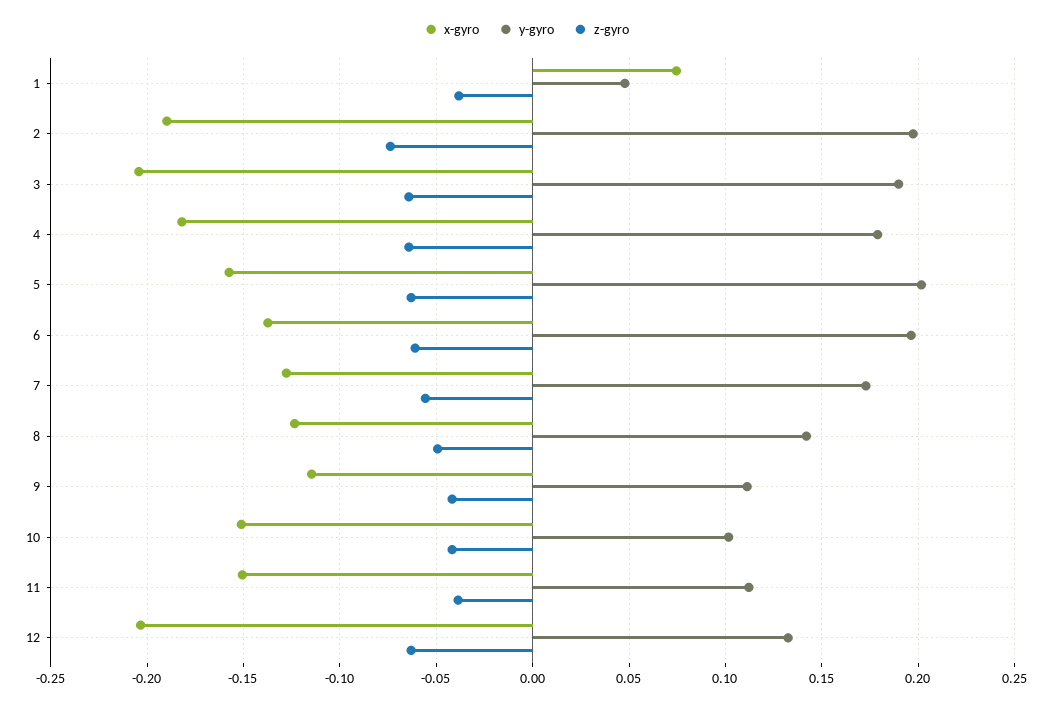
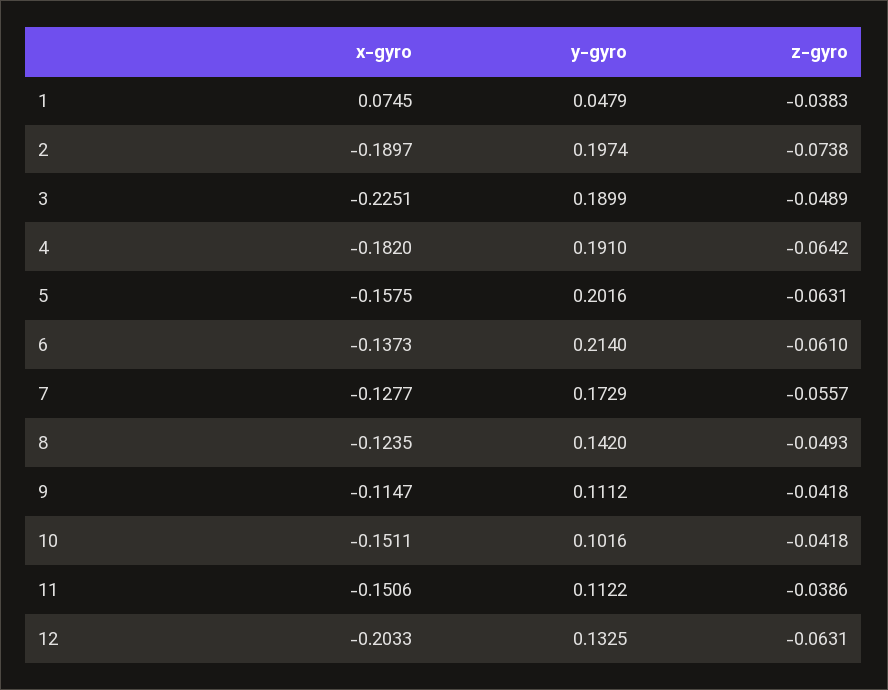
  {
    "x-gyro": {
      "1": 0.0745,
      "2": -0.1897,
-     "3": -0.205,
+     "3": -0.2251,
      "4": -0.182,
      "5": -0.1575,
      "6": -0.1373,
      "7": -0.1277,
      "8": -0.1235,
      "9": -0.1147,
      "10": -0.1511,
      "11": -0.1506,
      "12": -0.2033
    },
    "y-gyro": {
      "1": 0.0479,
      "2": 0.1974,
      "3": 0.1899,
-     "4": 0.18,
+     "4": 0.191,
      "5": 0.2016,
-     "6": 0.195,
+     "6": 0.214,
      "7": 0.1729,
      "8": 0.142,
      "9": 0.1112,
      "10": 0.1016,
      "11": 0.1122,
      "12": 0.1325
    },
    "z-gyro": {
      "1": -0.0383,
      "2": -0.0738,
-     "3": -0.065,
+     "3": -0.0489,
      "4": -0.0642,
      "5": -0.0631,
      "6": -0.061,
      "7": -0.0557,
      "8": -0.0493,
      "9": -0.0418,
      "10": -0.0418,
      "11": -0.0386,
      "12": -0.0631
    }
  }

